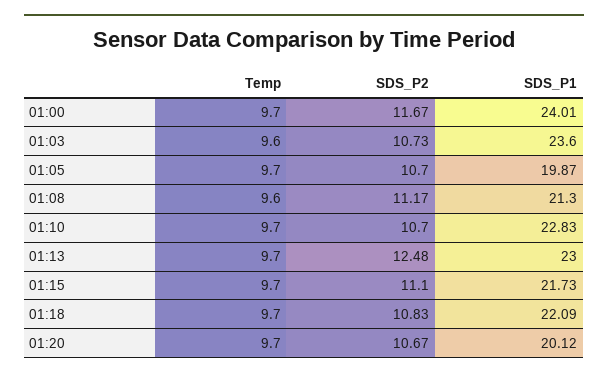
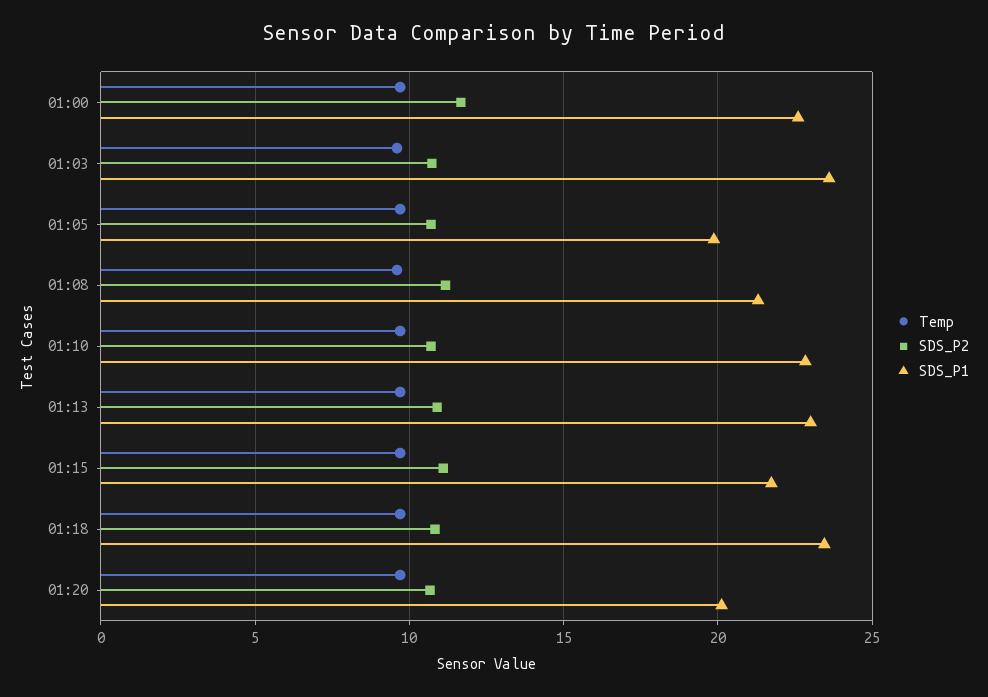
  {
    "Temp": {
      "01:00": 9.7,
      "01:03": 9.6,
      "01:05": 9.7,
      "01:08": 9.6,
      "01:10": 9.7,
      "01:13": 9.7,
      "01:15": 9.7,
      "01:18": 9.7,
      "01:20": 9.7
    },
    "SDS_P2": {
      "01:00": 11.67,
      "01:03": 10.73,
      "01:05": 10.7,
      "01:08": 11.17,
      "01:10": 10.7,
-     "01:13": 12.48,
+     "01:13": 11,
      "01:15": 11.1,
      "01:18": 10.83,
      "01:20": 10.67
    },
    "SDS_P1": {
-     "01:00": 24.01,
+     "01:00": 22.5,
      "01:03": 23.6,
      "01:05": 19.87,
      "01:08": 21.3,
      "01:10": 22.83,
      "01:13": 23,
      "01:15": 21.73,
-     "01:18": 22.09,
+     "01:18": 23.5,
      "01:20": 20.12
    }
  }

